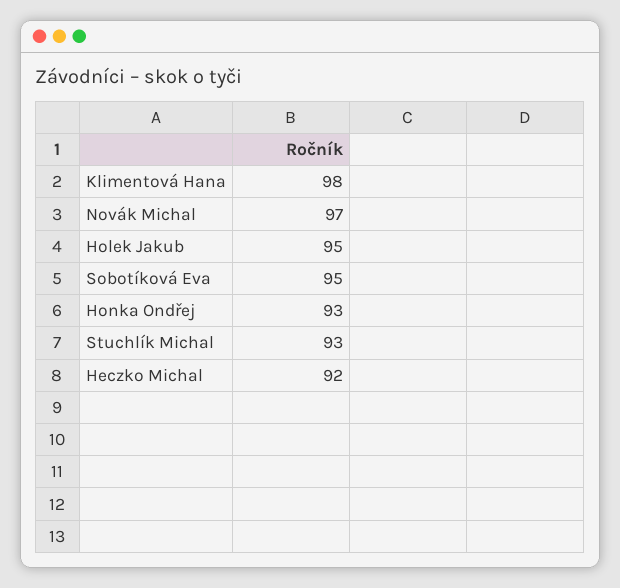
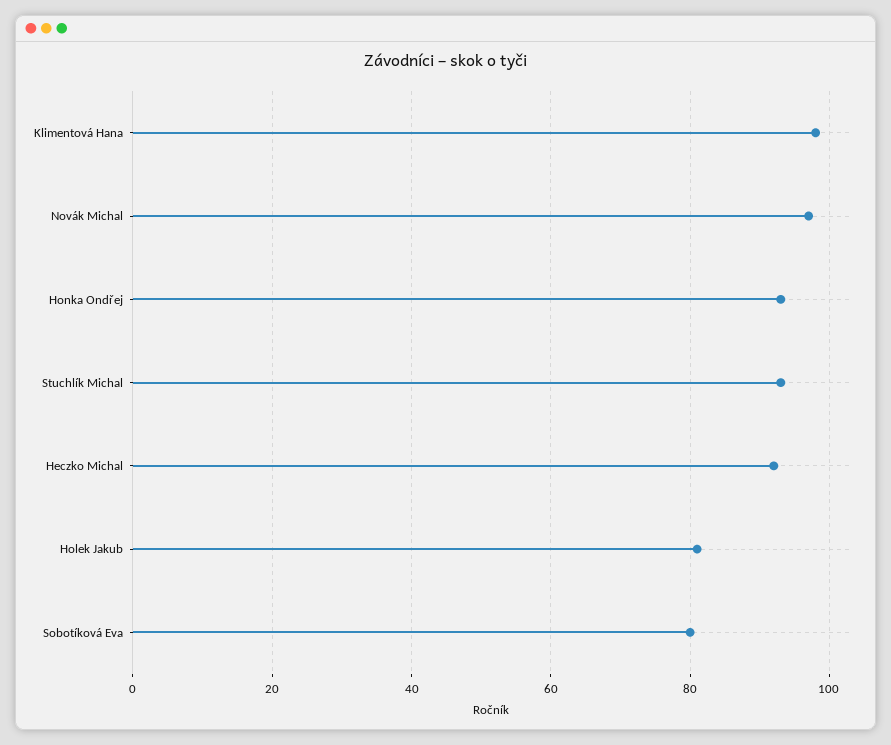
  {
    "Klimentová Hana": 98,
    "Novák Michal": 97,
-   "Holek Jakub": 95,
+   "Holek Jakub": 80,
-   "Sobotíková Eva": 95,
+   "Sobotíková Eva": 80,
    "Honka Ondřej": 93,
    "Stuchlík Michal": 93,
    "Heczko Michal": 92
  }

